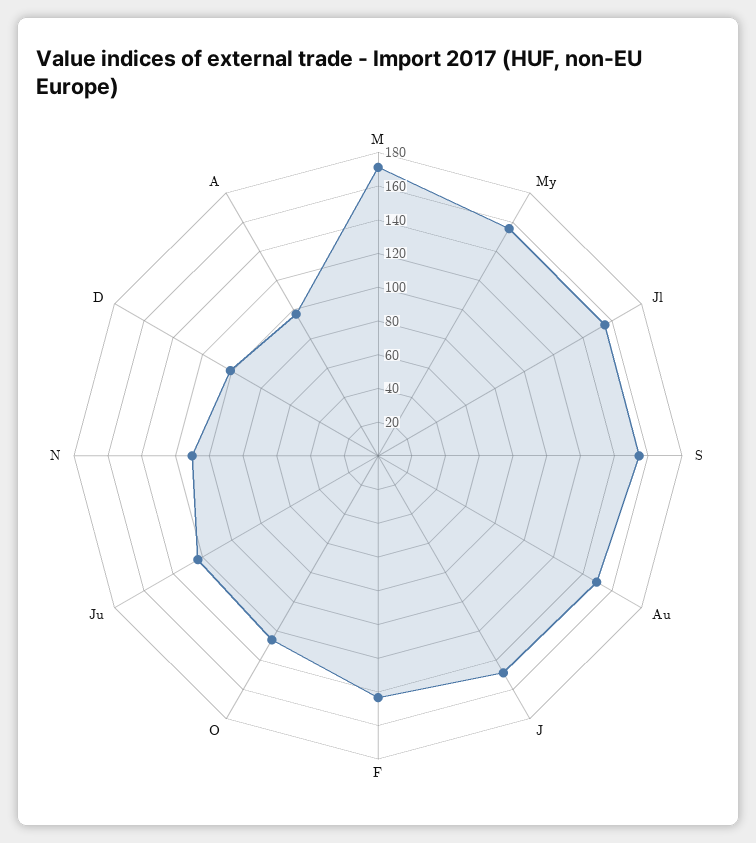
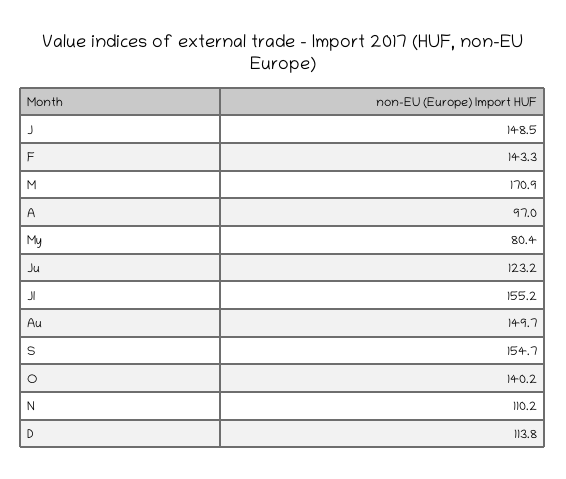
  {
    "M": 170.9,
-   "My": 155,
+   "My": 80.4,
    "Jl": 155.2,
    "S": 154.7,
    "Au": 149.7,
    "J": 148.5,
    "F": 143.3,
-   "O": 125,
+   "O": 140.2,
    "Ju": 123.2,
    "N": 110.2,
-   "D": 100,
+   "D": 113.8,
    "A": 97
  }

